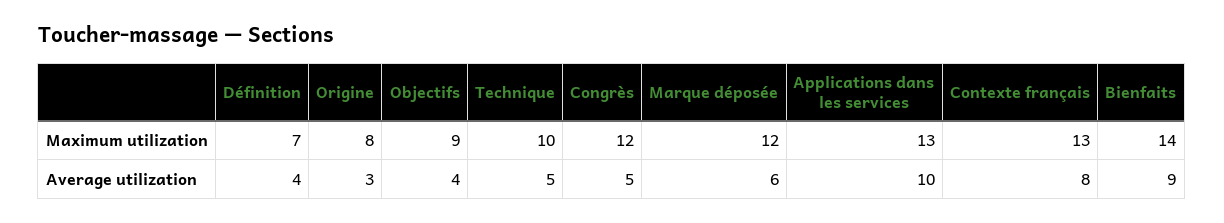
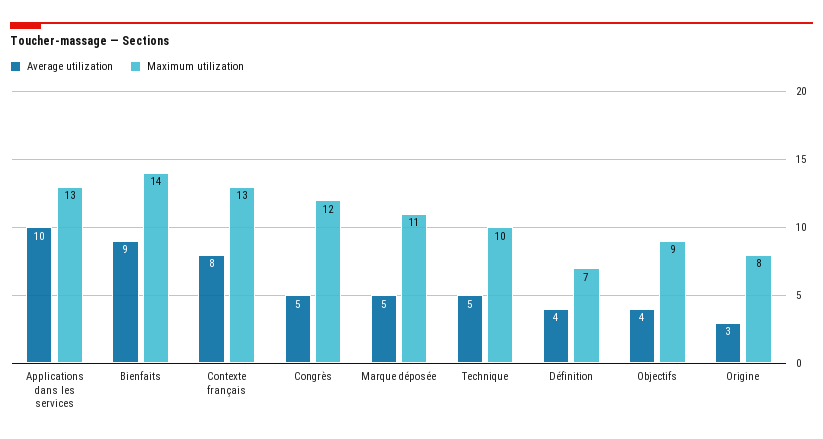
  {
    "Maximum utilization": {
      "Définition": 7,
      "Origine": 8,
      "Objectifs": 9,
      "Technique": 10,
      "Congrès": 12,
-     "Marque déposée": 12,
+     "Marque déposée": 11,
      "Applications dans les services": 13,
      "Contexte français": 13,
      "Bienfaits": 14
    },
    "Average utilization": {
      "Définition": 4,
      "Origine": 3,
      "Objectifs": 4,
      "Technique": 5,
      "Congrès": 5,
-     "Marque déposée": 6,
+     "Marque déposée": 5,
      "Applications dans les services": 10,
      "Contexte français": 8,
      "Bienfaits": 9
    }
  }

